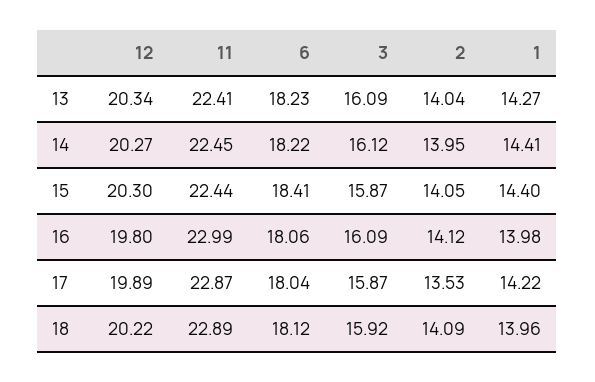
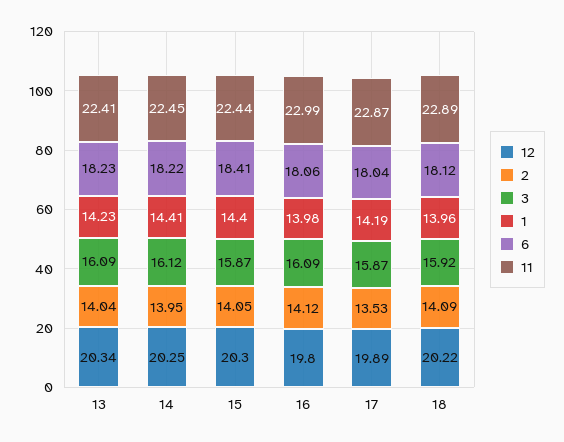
  {
    "12": {
      "13": 20.34,
-     "14": 20.27,
+     "14": 20.25,
      "15": 20.3,
      "16": 19.8,
      "17": 19.89,
      "18": 20.22
    },
    "11": {
      "13": 22.41,
      "14": 22.45,
      "15": 22.44,
      "16": 22.99,
      "17": 22.87,
      "18": 22.89
    },
    "6": {
      "13": 18.23,
      "14": 18.22,
      "15": 18.41,
      "16": 18.06,
      "17": 18.04,
      "18": 18.12
    },
    "3": {
      "13": 16.09,
      "14": 16.12,
      "15": 15.87,
      "16": 16.09,
      "17": 15.87,
      "18": 15.92
    },
    "2": {
      "13": 14.04,
      "14": 13.95,
      "15": 14.05,
      "16": 14.12,
      "17": 13.53,
      "18": 14.09
    },
    "1": {
-     "13": 14.27,
+     "13": 14.23,
      "14": 14.41,
      "15": 14.4,
      "16": 13.98,
-     "17": 14.22,
+     "17": 14.19,
      "18": 13.96
    }
  }

